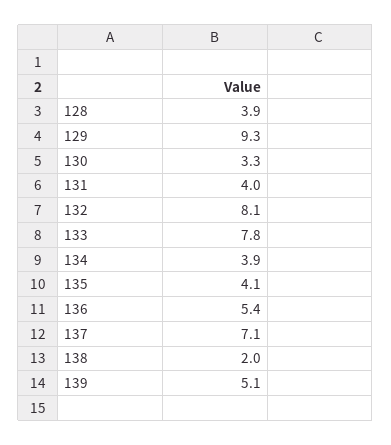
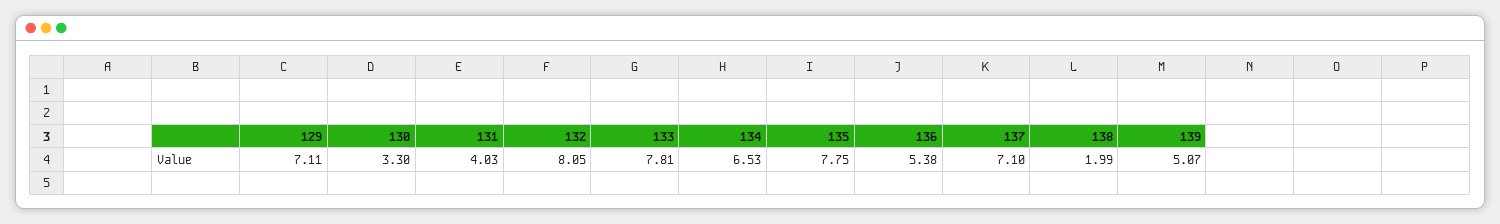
  {
-   "128": 3.9,
-   "129": 9.3,
+   "129": 7.11,
    "130": 3.3,
    "131": 4.03,
    "132": 8.05,
    "133": 7.81,
-   "134": 3.9,
+   "134": 6.53,
-   "135": 4.1,
+   "135": 7.75,
    "136": 5.38,
    "137": 7.1,
    "138": 1.99,
    "139": 5.07
  }

